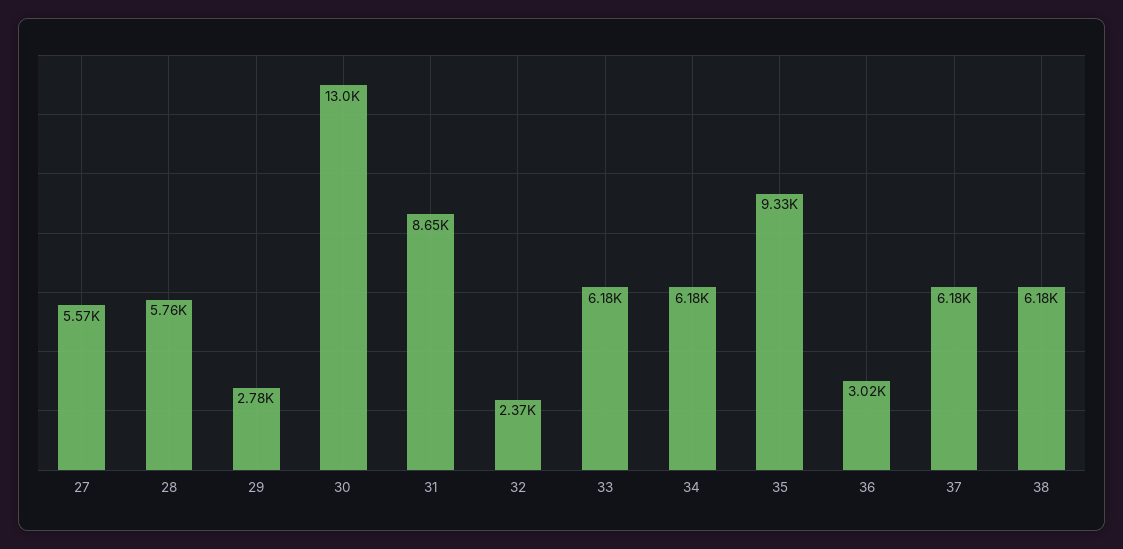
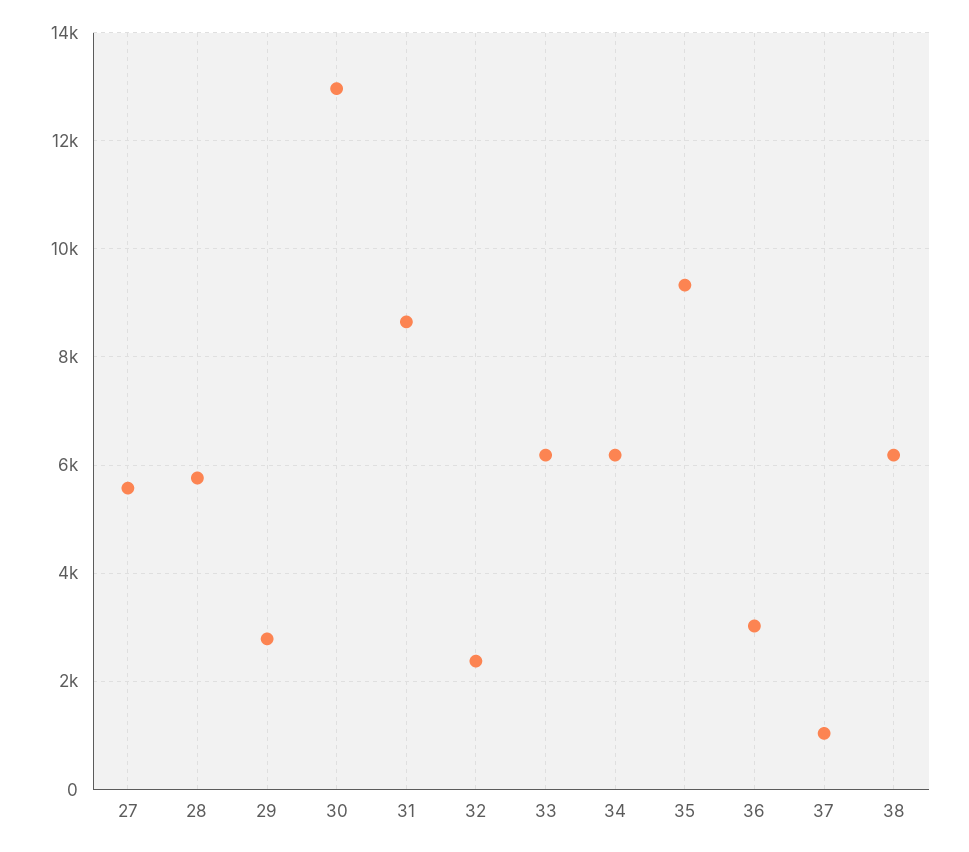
  {
    "27": 5570,
    "28": 5760,
    "29": 2780,
    "30": 13000,
    "31": 8650,
    "32": 2370,
    "33": 6180,
    "34": 6180,
    "35": 9330,
    "36": 3020,
-   "37": 6180,
+   "37": 1000,
    "38": 6180
  }

